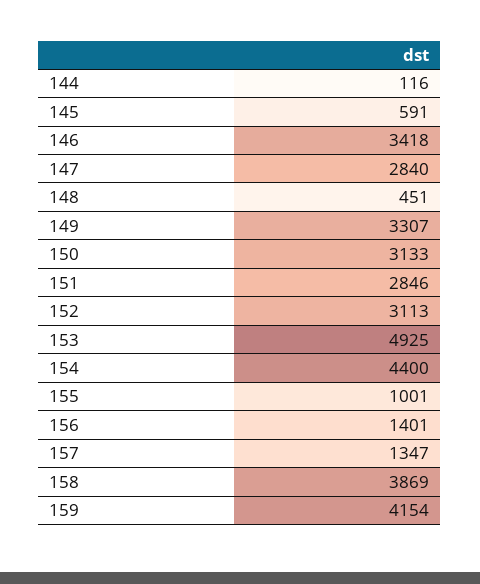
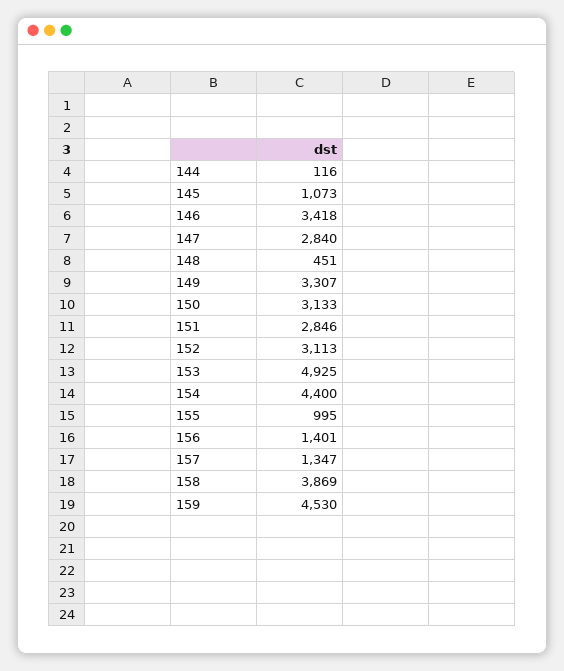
  {
    "144": 116,
-   "145": 591,
+   "145": 1073,
    "146": 3418,
    "147": 2840,
    "148": 451,
    "149": 3307,
    "150": 3133,
    "151": 2846,
    "152": 3113,
    "153": 4925,
    "154": 4400,
-   "155": 1001,
+   "155": 995,
    "156": 1401,
    "157": 1347,
    "158": 3869,
-   "159": 4154
+   "159": 4530
  }

